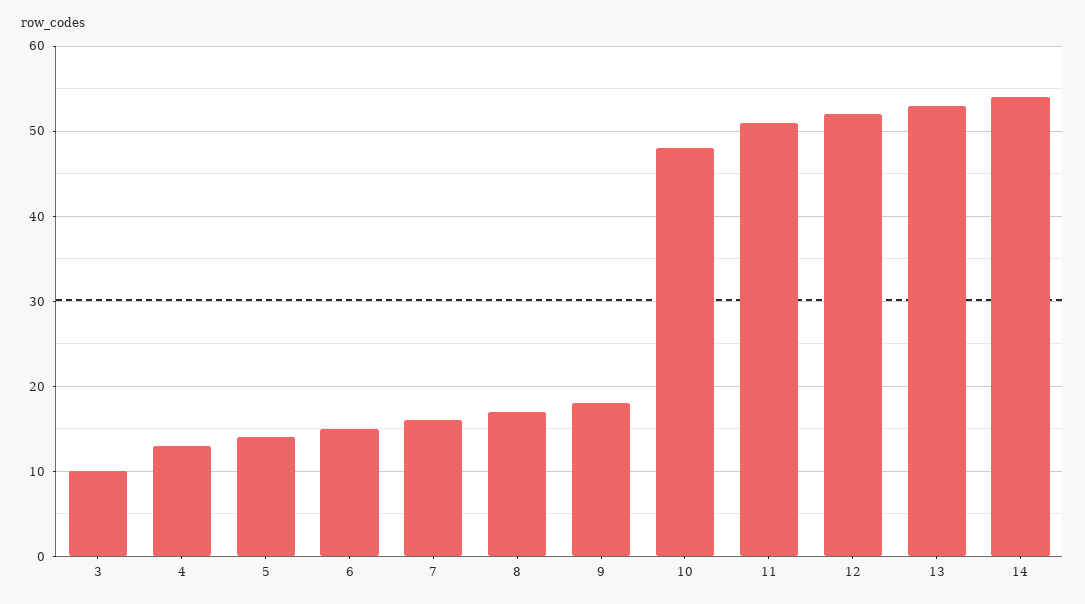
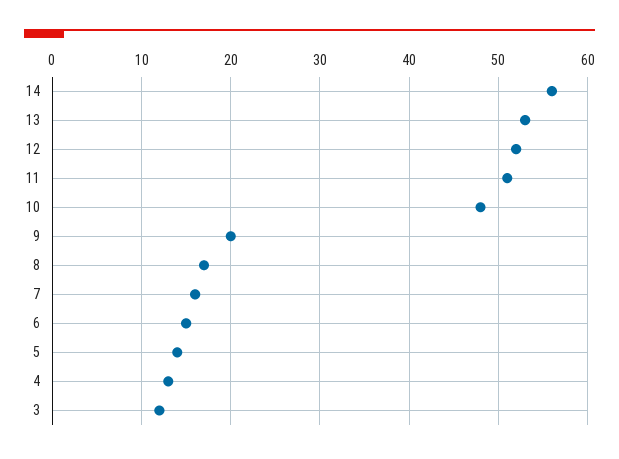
  {
-   "3": 10,
+   "3": 12,
    "4": 13,
    "5": 14,
    "6": 15,
    "7": 16,
    "8": 17,
-   "9": 18,
+   "9": 20,
    "10": 48,
    "11": 51,
    "12": 52,
    "13": 53,
-   "14": 54
+   "14": 56
  }

